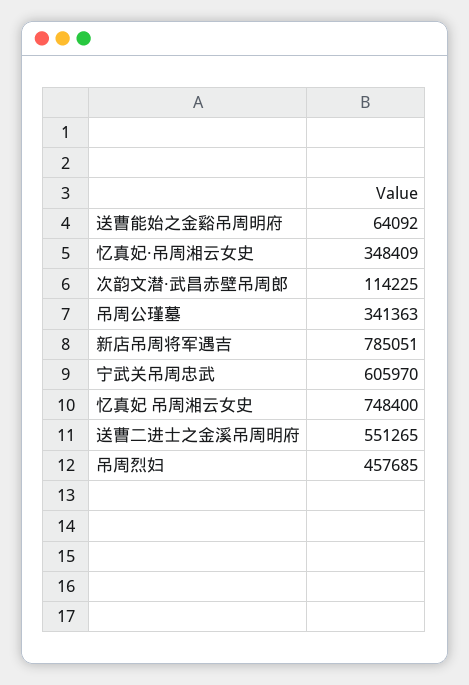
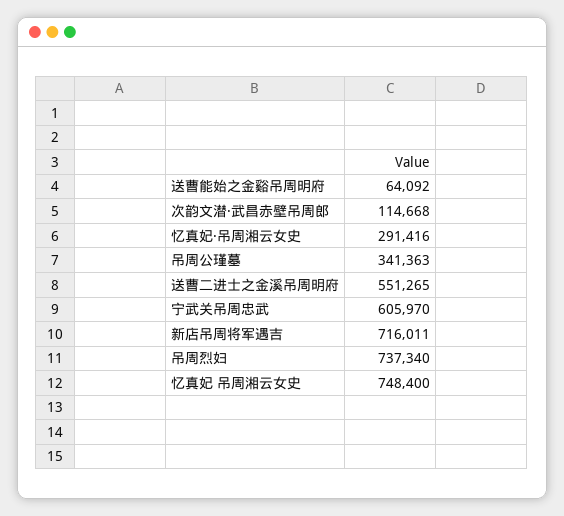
  {
    "送曹能始之金谿吊周明府": 64092,
-   "忆真妃·吊周湘云女史": 348409,
+   "忆真妃·吊周湘云女史": 291416,
-   "次韵文潜·武昌赤壁吊周郎": 114225,
+   "次韵文潜·武昌赤壁吊周郎": 114668,
    "吊周公瑾墓": 341363,
-   "新店吊周将军遇吉": 785051,
+   "新店吊周将军遇吉": 716011,
    "宁武关吊周忠武": 605970,
    "忆真妃 吊周湘云女史": 748400,
    "送曹二进士之金溪吊周明府": 551265,
-   "吊周烈妇": 457685
+   "吊周烈妇": 737340
  }

